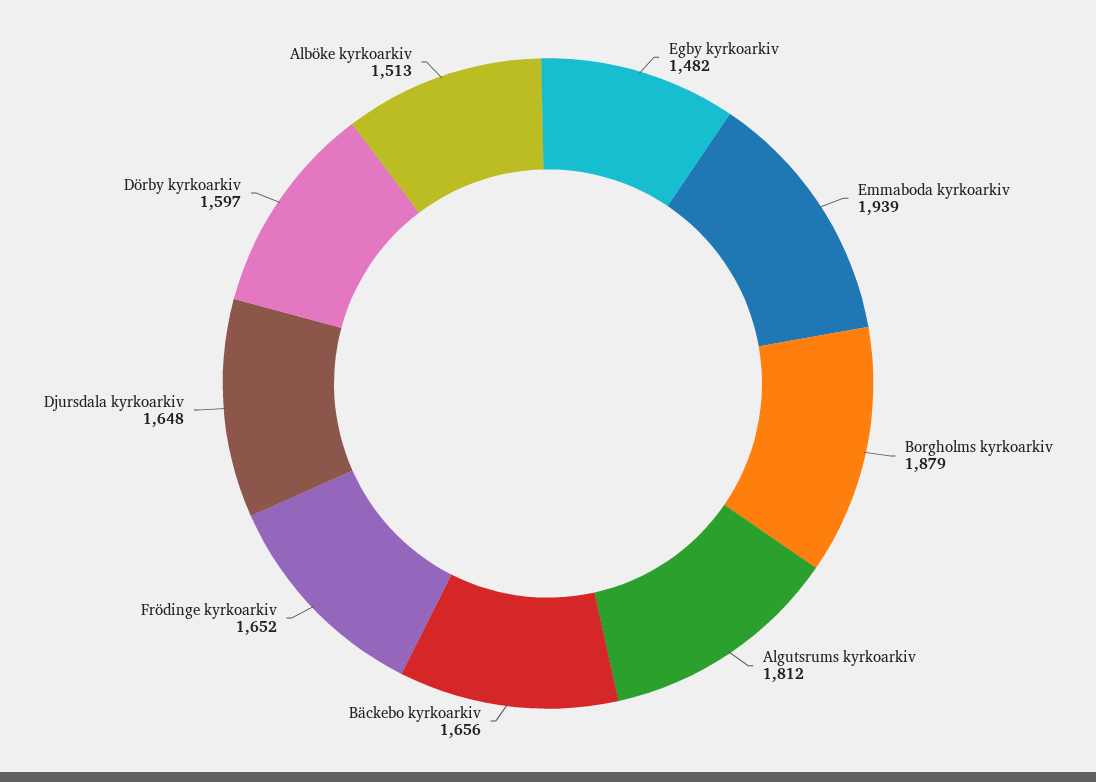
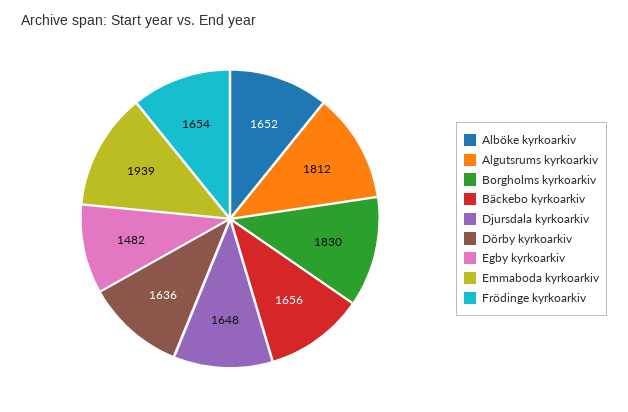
  {
    "Egby kyrkoarkiv": 1482,
    "Emmaboda kyrkoarkiv": 1939,
-   "Borgholms kyrkoarkiv": 1879,
+   "Borgholms kyrkoarkiv": 1830,
    "Algutsrums kyrkoarkiv": 1812,
    "Bäckebo kyrkoarkiv": 1656,
-   "Frödinge kyrkoarkiv": 1652,
+   "Frödinge kyrkoarkiv": 1654,
    "Djursdala kyrkoarkiv": 1648,
-   "Dörby kyrkoarkiv": 1597,
+   "Dörby kyrkoarkiv": 1636,
-   "Alböke kyrkoarkiv": 1513
+   "Alböke kyrkoarkiv": 1652
  }

